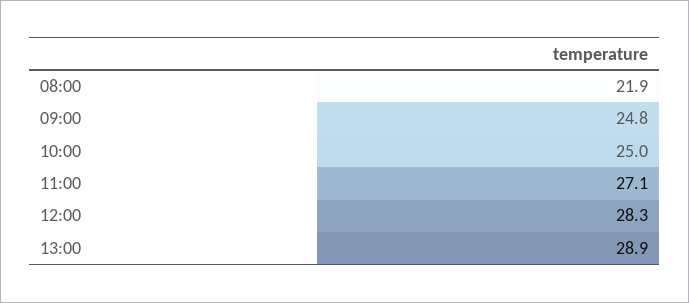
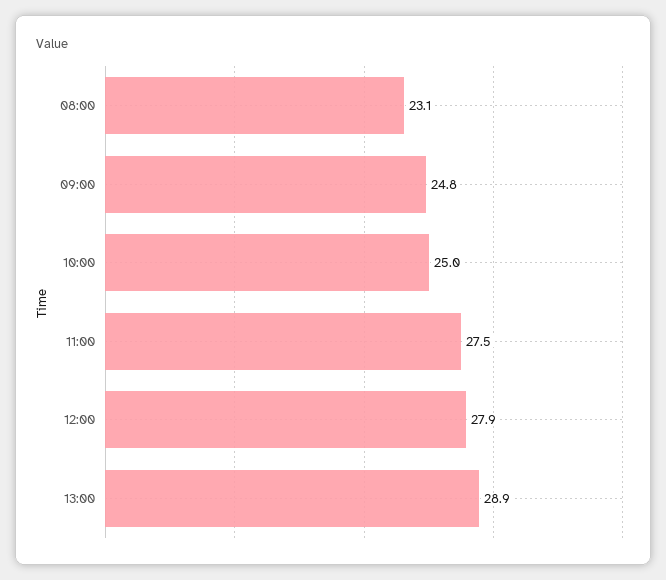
  {
-   "08:00": 21.9,
+   "08:00": 23.1,
    "09:00": 24.8,
    "10:00": 25,
-   "11:00": 27.1,
+   "11:00": 27.5,
-   "12:00": 28.3,
+   "12:00": 27.9,
    "13:00": 28.9
  }

